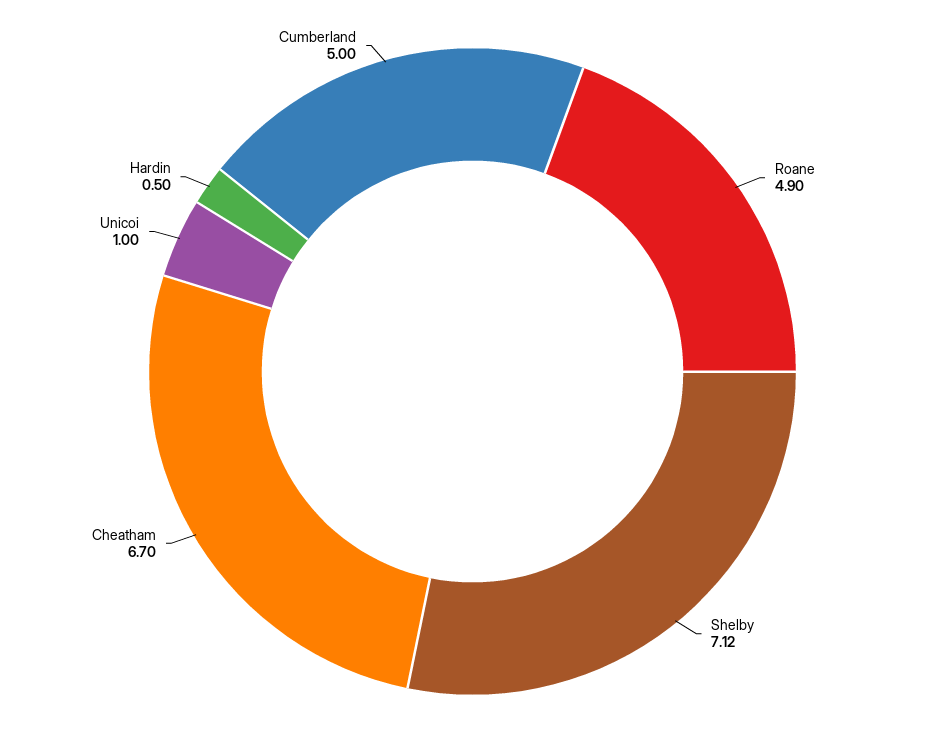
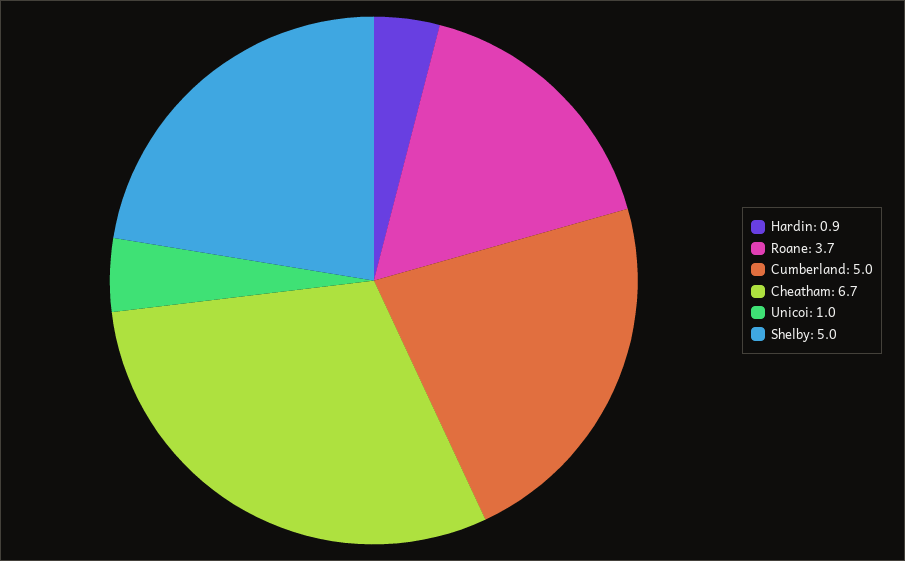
  {
-   "Roane": 4.9,
+   "Roane": 3.7,
-   "Shelby": 7.12,
+   "Shelby": 5,
    "Cheatham": 6.7,
    "Unicoi": 1,
-   "Hardin": 0.5,
+   "Hardin": 0.9,
    "Cumberland": 5
  }

